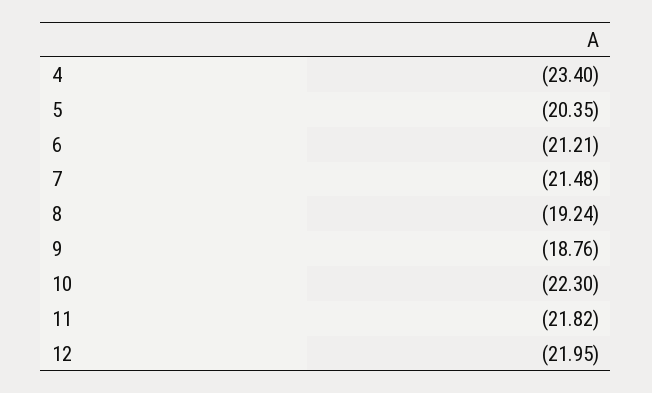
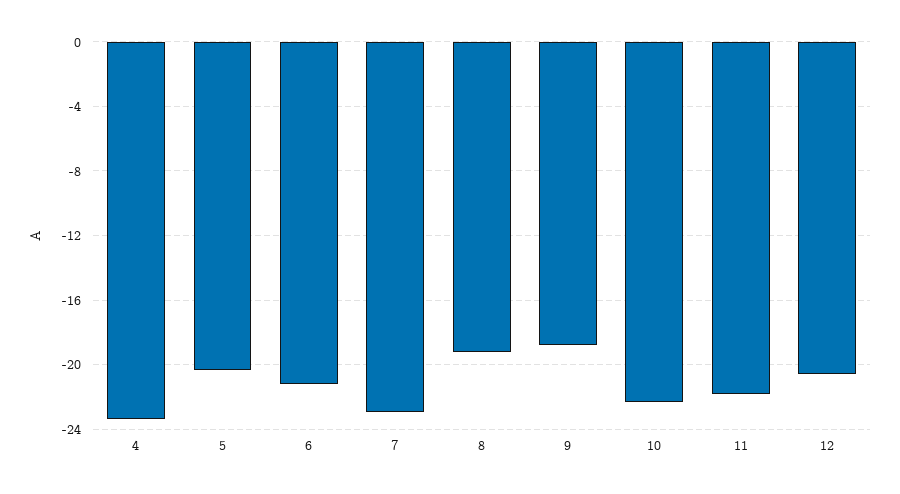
  {
    "4": -23.4,
    "5": -20.35,
    "6": -21.21,
-   "7": -21.48,
+   "7": -23,
    "8": -19.24,
    "9": -18.76,
    "10": -22.3,
    "11": -21.82,
-   "12": -21.95
+   "12": -20.5
  }

